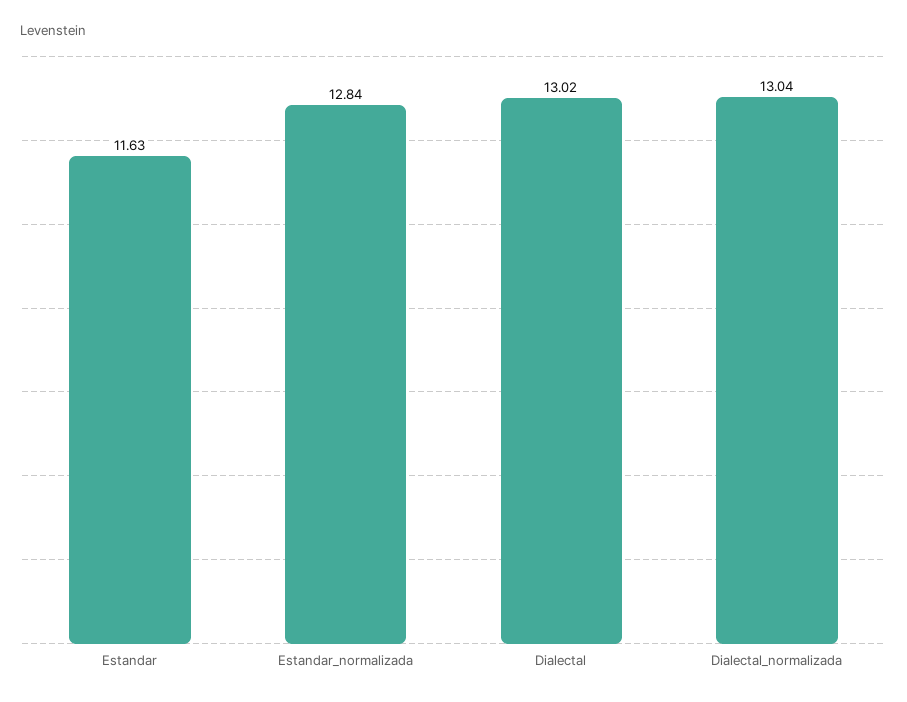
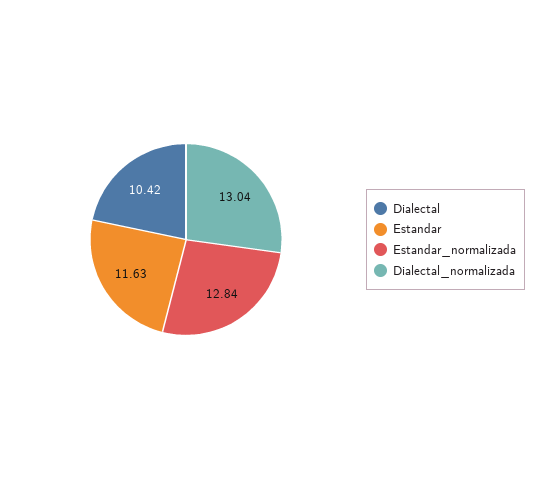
  {
    "Estandar": 11.63,
    "Estandar_normalizada": 12.84,
-   "Dialectal": 13.02,
+   "Dialectal": 10.42,
    "Dialectal_normalizada": 13.04
  }

